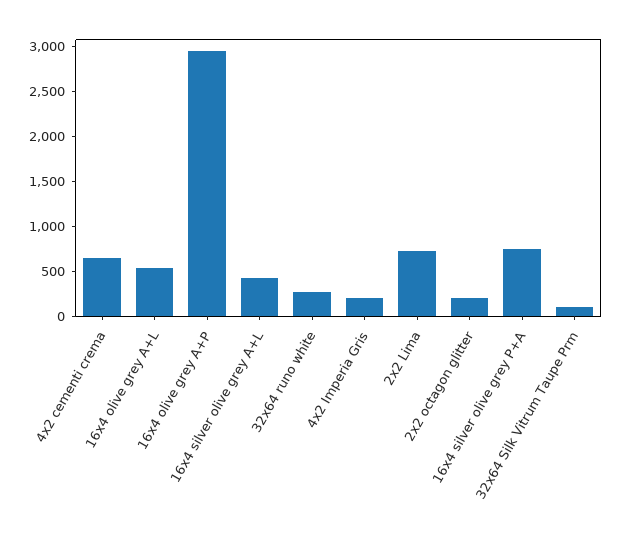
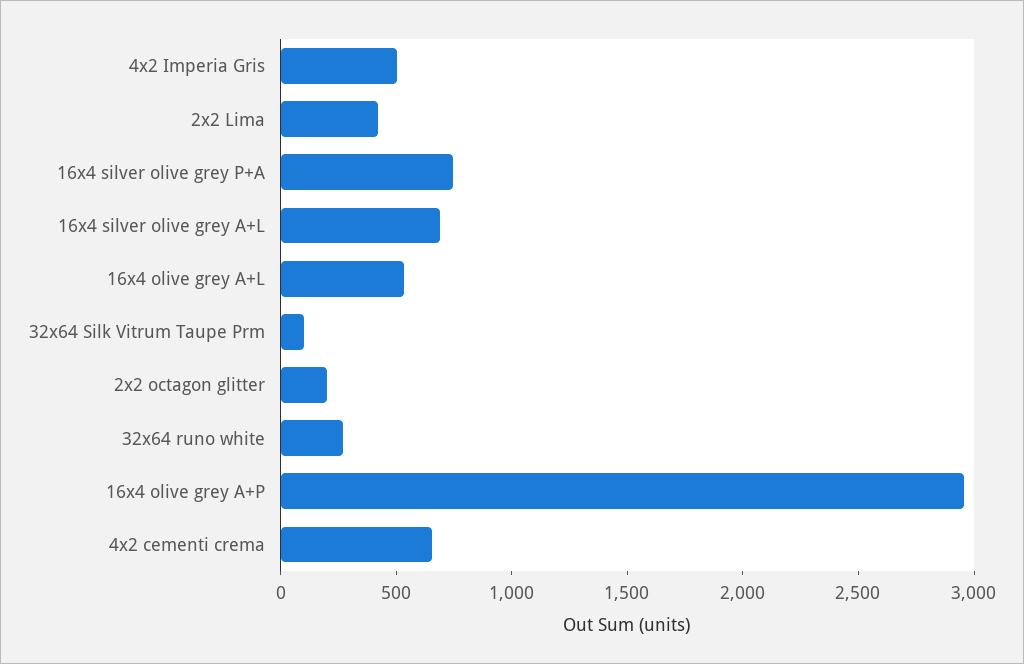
  {
    "4x2 cementi crema": 700,
    "16x4 olive grey A+L": 500,
    "16x4 olive grey A+P": 3000,
-   "16x4 silver olive grey A+L": 400,
+   "16x4 silver olive grey A+L": 700,
    "32x64 runo white": 300,
-   "4x2 Imperia Gris": 200,
+   "4x2 Imperia Gris": 500,
-   "2x2 Lima": 700,
+   "2x2 Lima": 400,
    "2x2 octagon glitter": 200,
    "16x4 silver olive grey P+A": 700,
    "32x64 Silk Vitrum Taupe Prm": 100
  }

